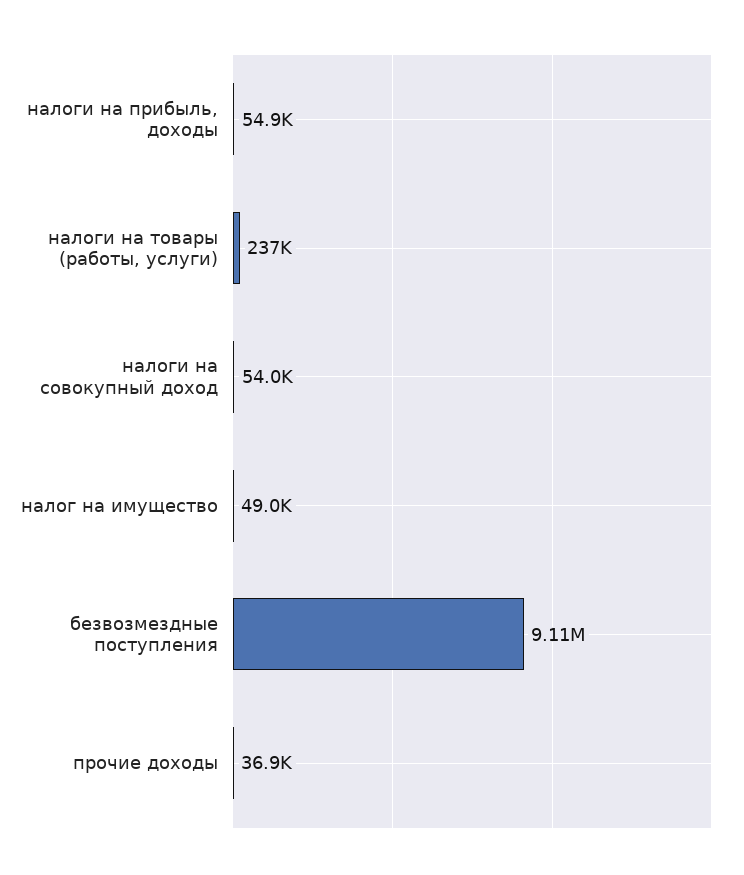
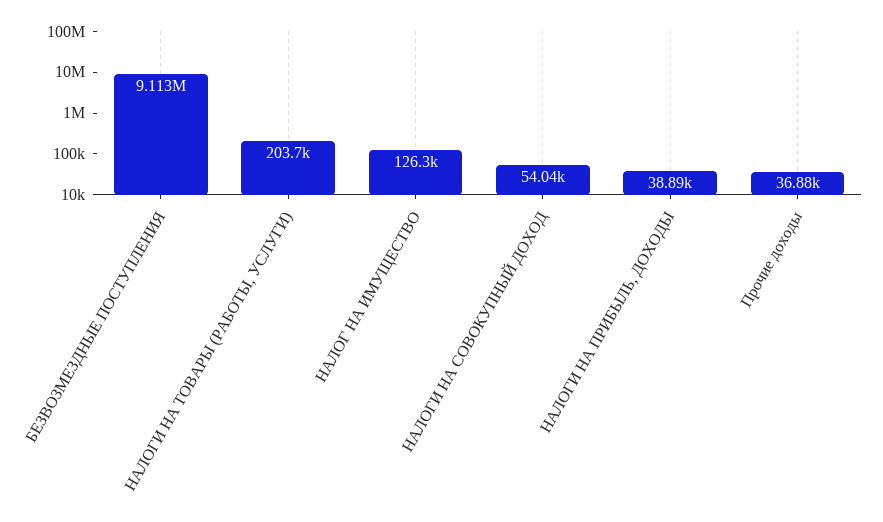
  {
-   "налоги на прибыль, доходы": 54900,
+   "налоги на прибыль, доходы": 38890,
-   "налоги на товары (работы, услуги)": 237000,
+   "налоги на товары (работы, услуги)": 203700,
    "налоги на совокупный доход": 54040,
-   "налог на имущество": 49000,
+   "налог на имущество": 126300,
    "безвозмездные поступления": 9113000,
    "прочие доходы": 36880
  }

